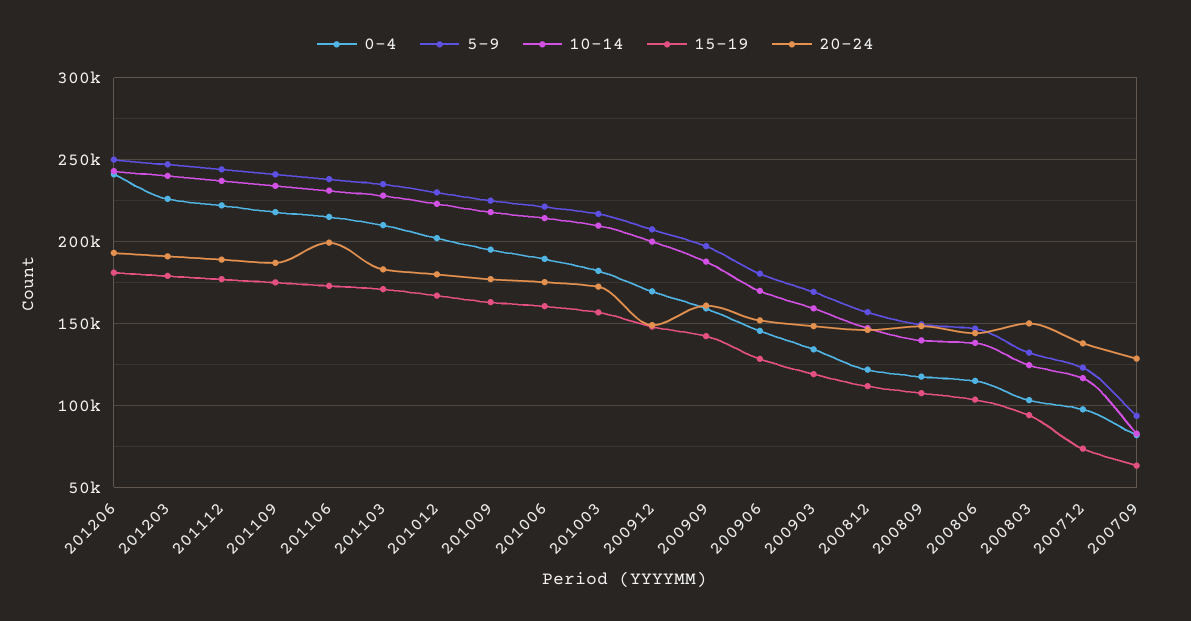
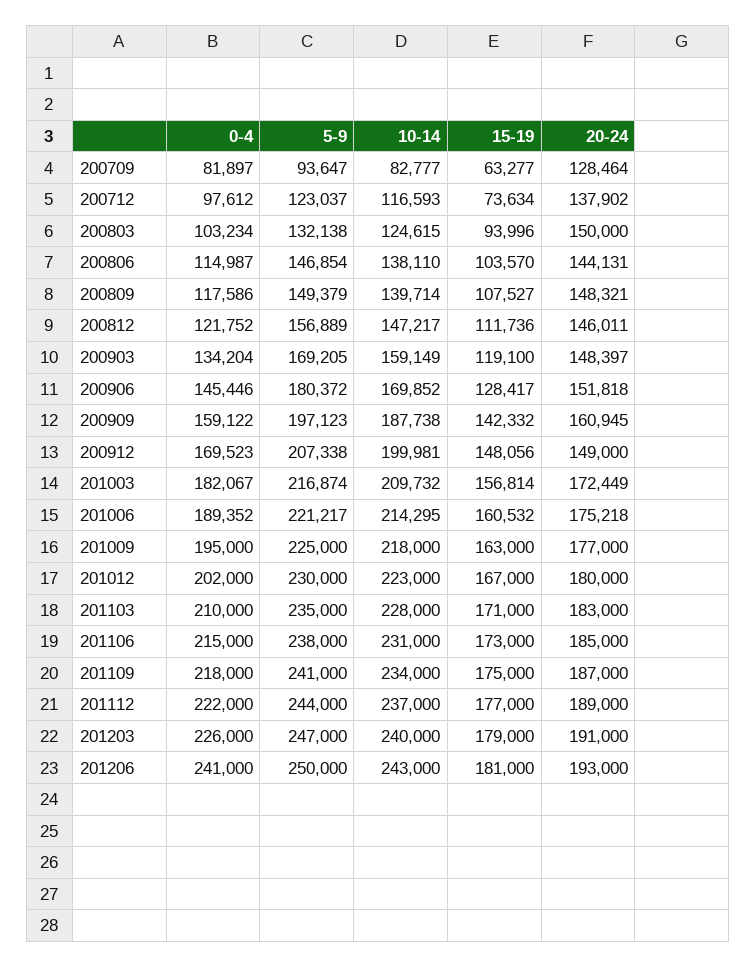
  {
    "0-4": {
      "201206": 241000,
      "201203": 226000,
      "201112": 222000,
      "201109": 218000,
      "201106": 215000,
      "201103": 210000,
      "201012": 202000,
      "201009": 195000,
      "201006": 189352,
      "201003": 182067,
      "200912": 169523,
      "200909": 159122,
      "200906": 145446,
      "200903": 134204,
      "200812": 121752,
      "200809": 117586,
      "200806": 114987,
      "200803": 103234,
      "200712": 97612,
      "200709": 81897
    },
    "5-9": {
      "201206": 250000,
      "201203": 247000,
      "201112": 244000,
      "201109": 241000,
      "201106": 238000,
      "201103": 235000,
      "201012": 230000,
      "201009": 225000,
      "201006": 221217,
      "201003": 216874,
      "200912": 207338,
      "200909": 197123,
      "200906": 180372,
      "200903": 169205,
      "200812": 156889,
      "200809": 149379,
      "200806": 146854,
      "200803": 132138,
      "200712": 123037,
      "200709": 93647
    },
    "10-14": {
      "201206": 243000,
      "201203": 240000,
      "201112": 237000,
      "201109": 234000,
      "201106": 231000,
      "201103": 228000,
      "201012": 223000,
      "201009": 218000,
      "201006": 214295,
      "201003": 209732,
      "200912": 199981,
      "200909": 187738,
      "200906": 169852,
      "200903": 159149,
      "200812": 147217,
      "200809": 139714,
      "200806": 138110,
      "200803": 124615,
      "200712": 116593,
      "200709": 82777
    },
    "15-19": {
      "201206": 181000,
      "201203": 179000,
      "201112": 177000,
      "201109": 175000,
      "201106": 173000,
      "201103": 171000,
      "201012": 167000,
      "201009": 163000,
      "201006": 160532,
      "201003": 156814,
      "200912": 148056,
      "200909": 142332,
      "200906": 128417,
      "200903": 119100,
      "200812": 111736,
      "200809": 107527,
      "200806": 103570,
      "200803": 93996,
      "200712": 73634,
      "200709": 63277
    },
    "20-24": {
      "201206": 193000,
      "201203": 191000,
      "201112": 189000,
      "201109": 187000,
-     "201106": 200000,
+     "201106": 185000,
      "201103": 183000,
      "201012": 180000,
      "201009": 177000,
      "201006": 175218,
      "201003": 172449,
      "200912": 149000,
      "200909": 160945,
      "200906": 151818,
      "200903": 148397,
      "200812": 146011,
      "200809": 148321,
      "200806": 144131,
      "200803": 150000,
      "200712": 137902,
      "200709": 128464
    }
  }

